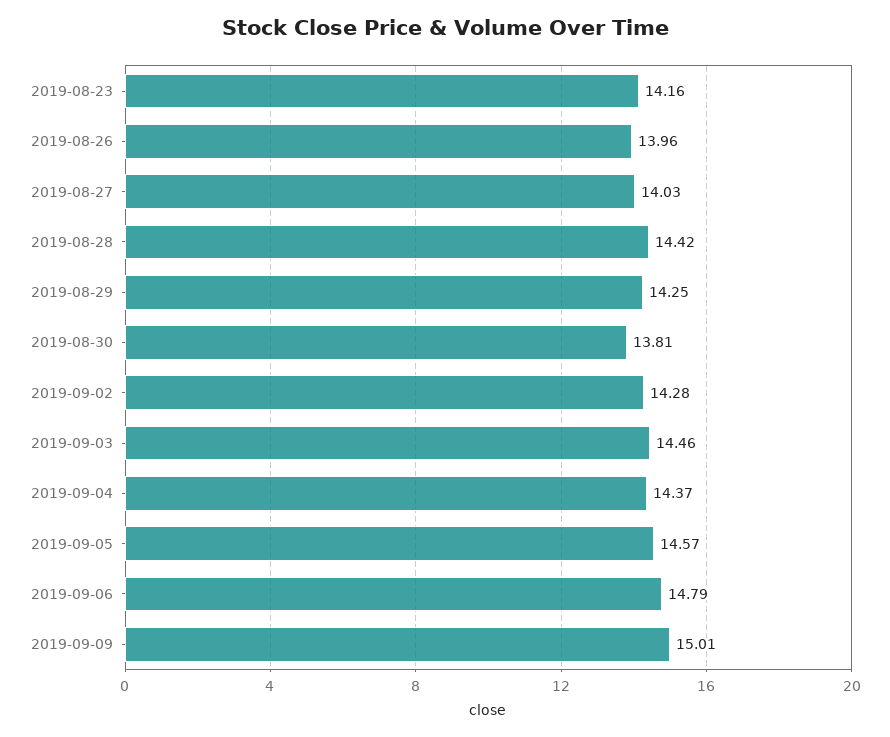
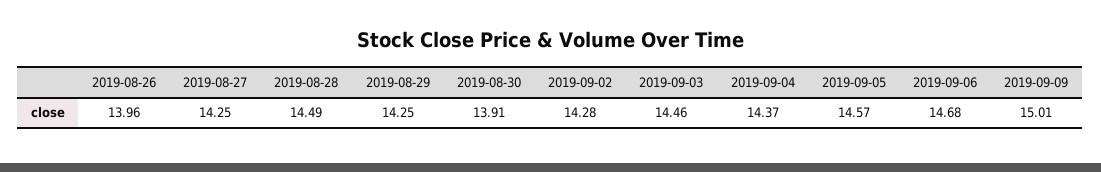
  {
-   "2019-08-23": 14.16,
    "2019-08-26": 13.96,
-   "2019-08-27": 14.03,
+   "2019-08-27": 14.25,
-   "2019-08-28": 14.42,
+   "2019-08-28": 14.49,
    "2019-08-29": 14.25,
-   "2019-08-30": 13.81,
+   "2019-08-30": 13.91,
    "2019-09-02": 14.28,
    "2019-09-03": 14.46,
    "2019-09-04": 14.37,
    "2019-09-05": 14.57,
-   "2019-09-06": 14.79,
+   "2019-09-06": 14.68,
    "2019-09-09": 15.01
  }

